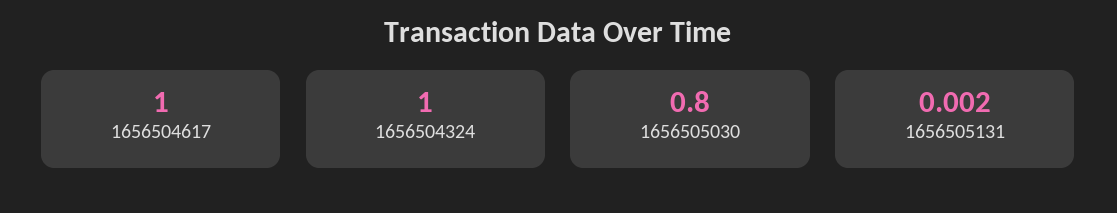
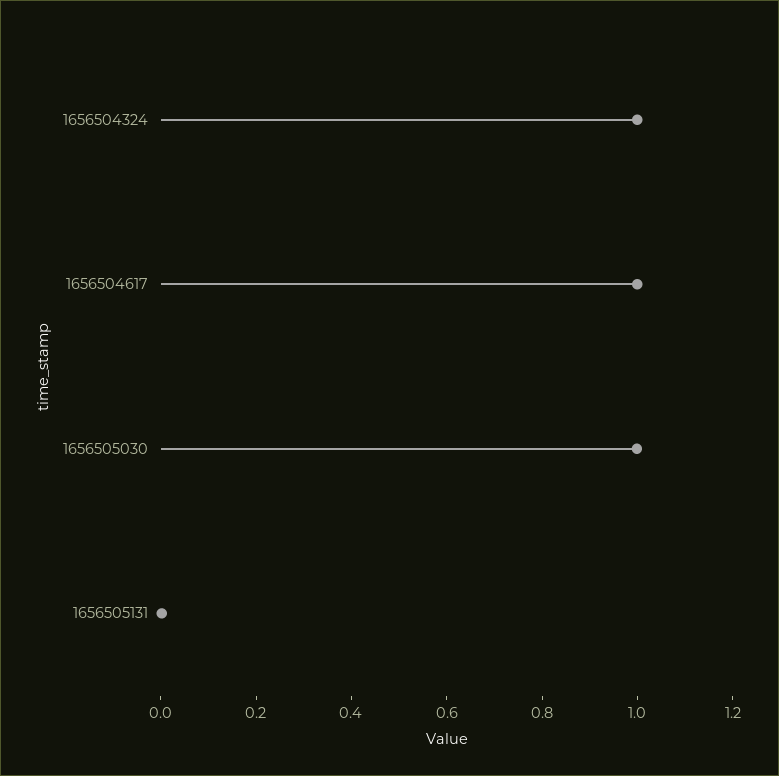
  {
    "1656504617": 1,
    "1656504324": 1,
-   "1656505030": 0.8,
+   "1656505030": 1,
    "1656505131": 0.002
  }

